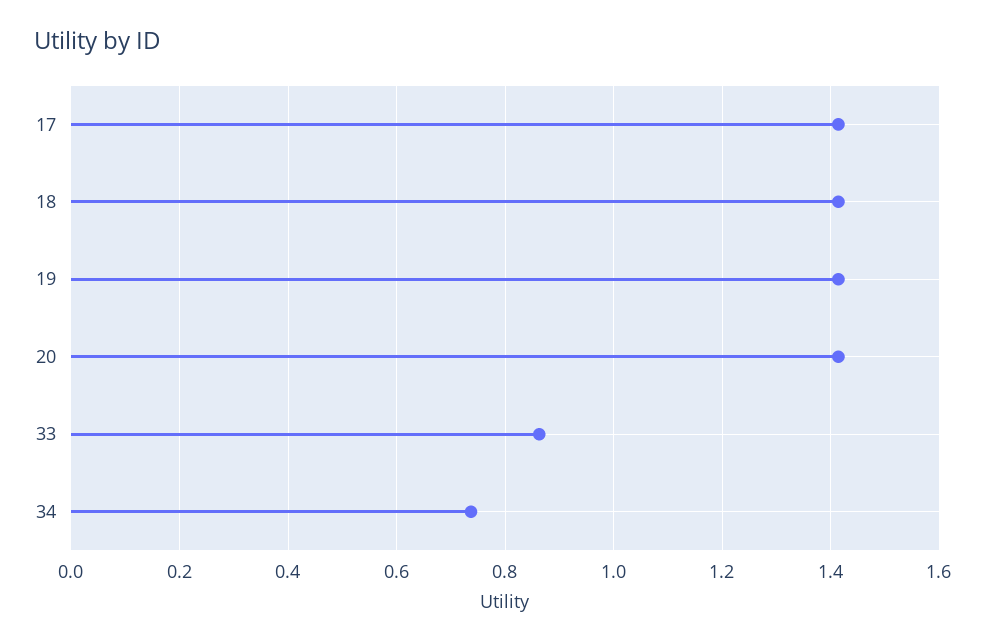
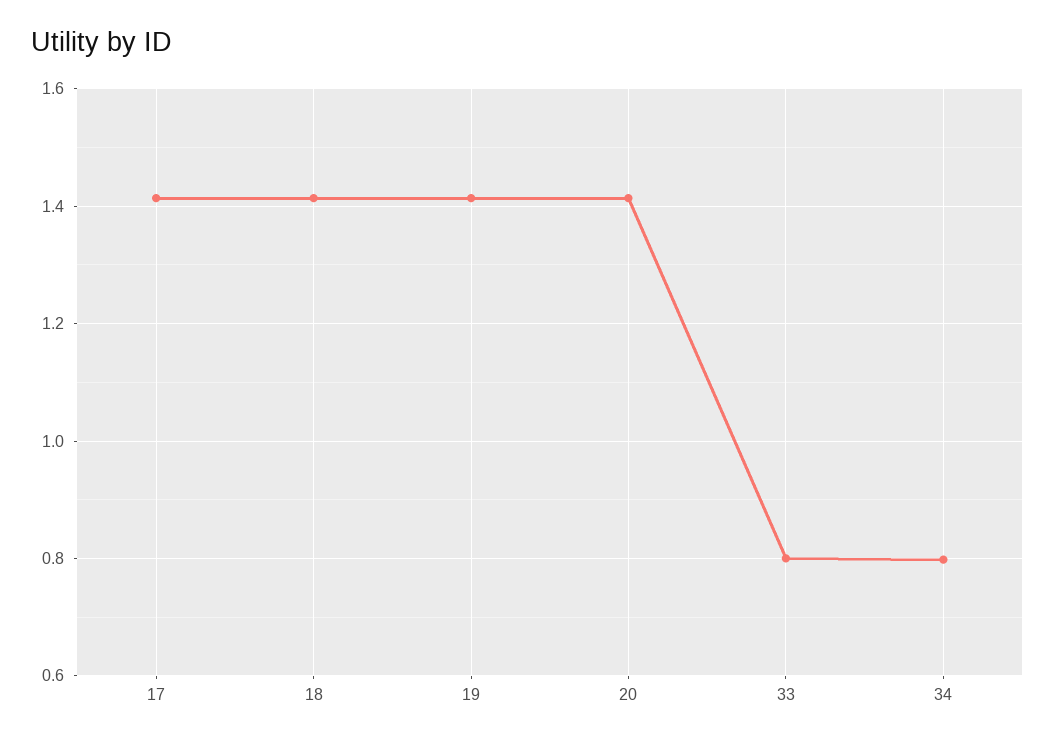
  {
    "17": 1.42,
    "18": 1.42,
    "19": 1.42,
    "20": 1.42,
-   "33": 0.86,
+   "33": 0.8,
-   "34": 0.74
+   "34": 0.8
  }

